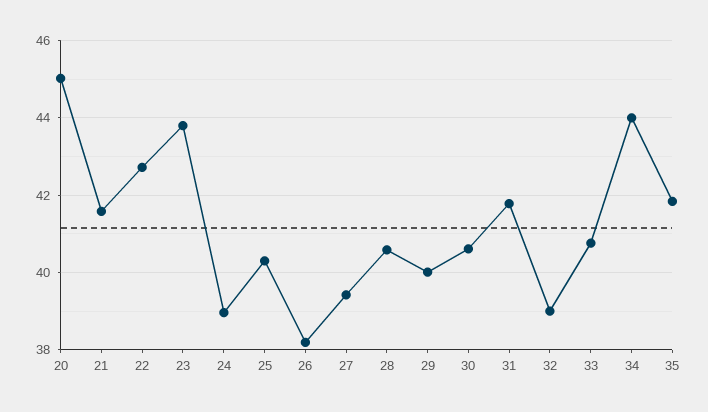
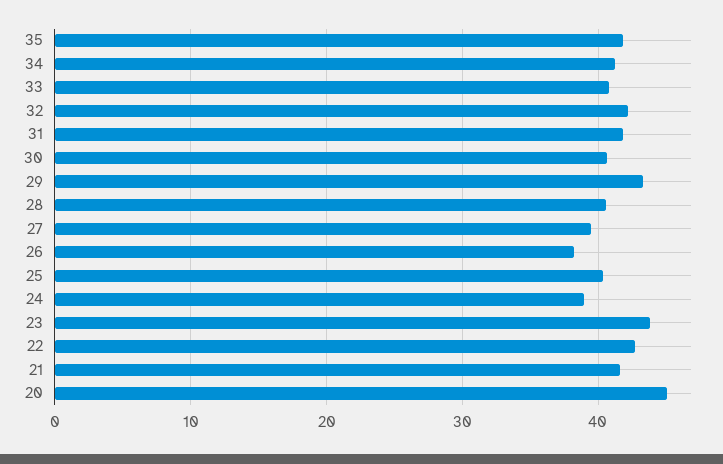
  {
    "20": 45,
    "21": 41.6,
    "22": 42.8,
    "23": 43.8,
    "24": 39,
    "25": 40.4,
    "26": 38.2,
    "27": 39.4,
    "28": 40.6,
-   "29": 40,
+   "29": 43,
    "30": 40.6,
    "31": 41.8,
-   "32": 39,
+   "32": 42,
    "33": 40.8,
-   "34": 44,
+   "34": 41,
    "35": 41.8
  }

